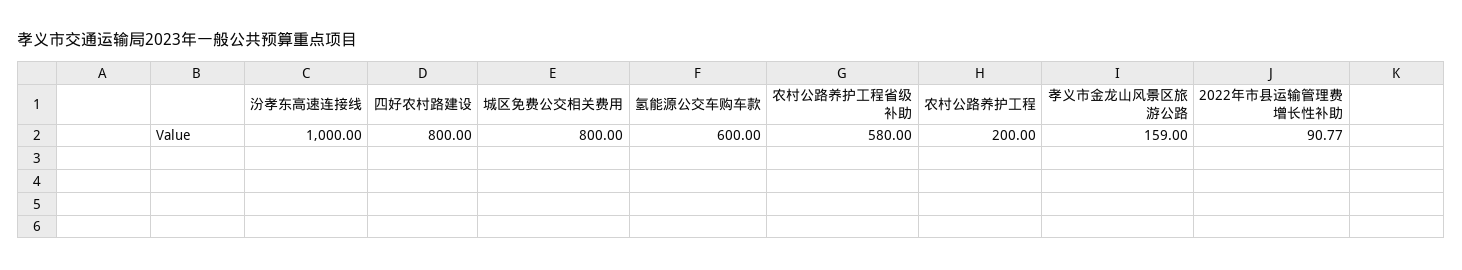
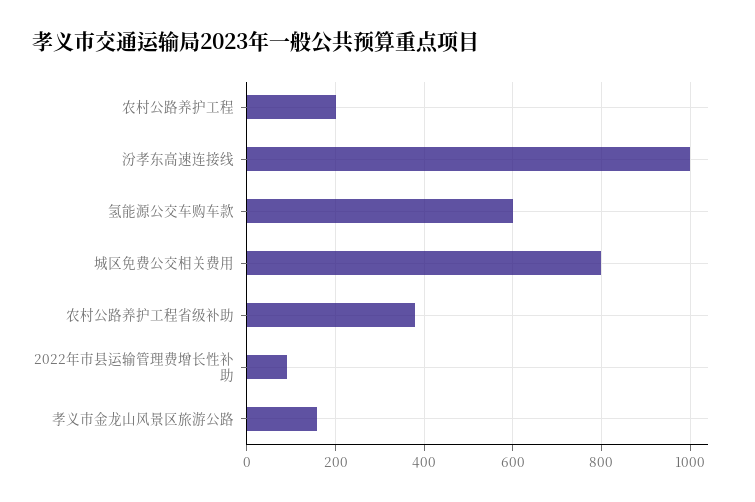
  {
    "汾孝东高速连接线": 1000,
-   "四好农村路建设": 800,
    "城区免费公交相关费用": 800,
    "氢能源公交车购车款": 600,
-   "农村公路养护工程省级补助": 580,
+   "农村公路养护工程省级补助": 380,
    "农村公路养护工程": 200,
    "孝义市金龙山风景区旅游公路": 159,
    "2022年市县运输管理费增长性补助": 90.77
  }

